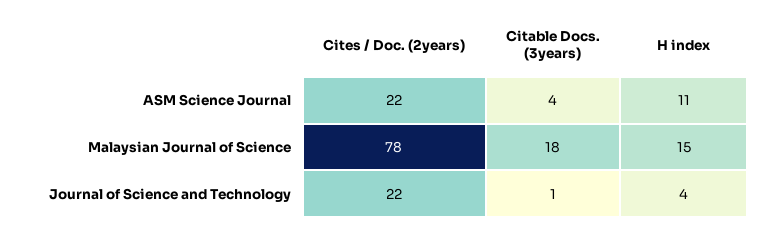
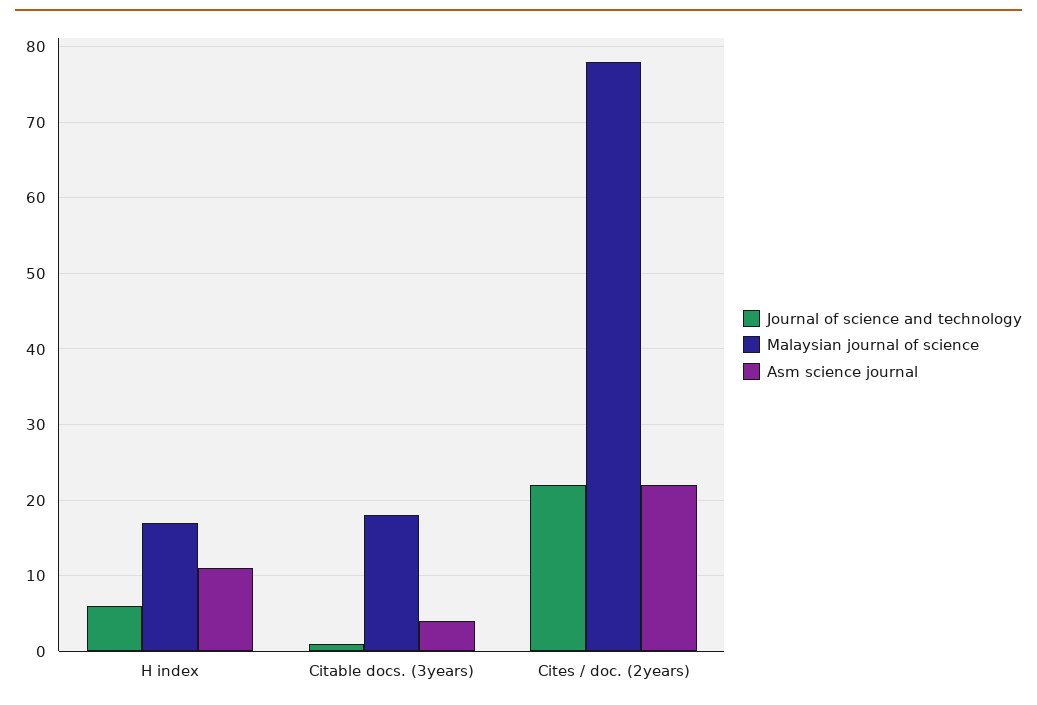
  {
    "ASM Science Journal": {
      "Cites / Doc. (2years)": 22,
      "Citable Docs. (3years)": 4,
      "H index": 11
    },
    "Malaysian Journal of Science": {
      "Cites / Doc. (2years)": 78,
      "Citable Docs. (3years)": 18,
-     "H index": 15
+     "H index": 17
    },
    "Journal of Science and Technology": {
      "Cites / Doc. (2years)": 22,
      "Citable Docs. (3years)": 1,
-     "H index": 4
+     "H index": 6
    }
  }

